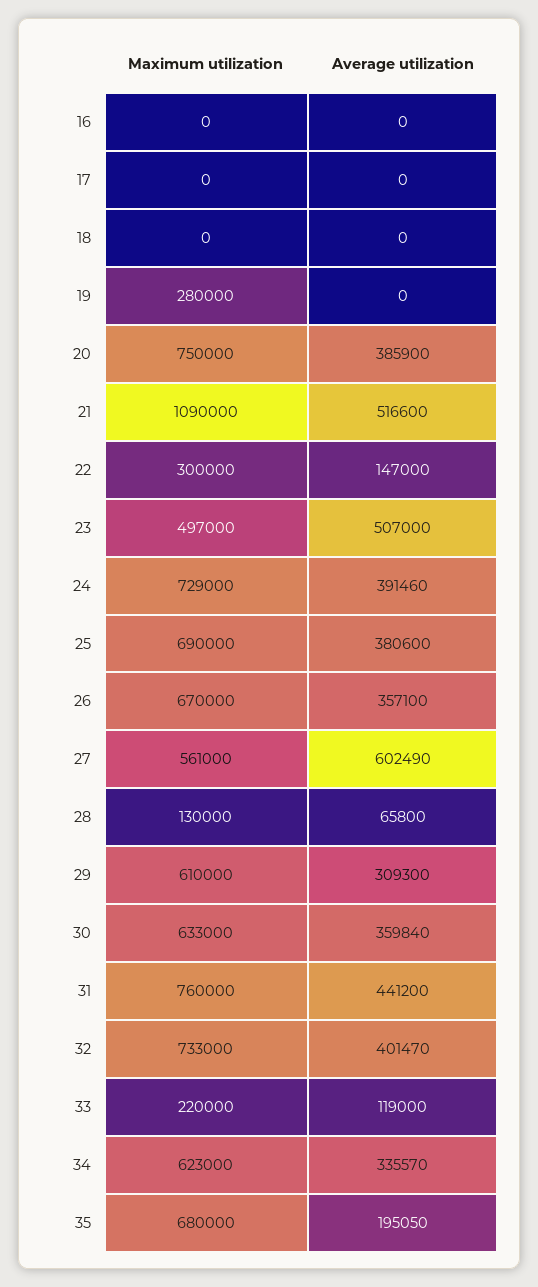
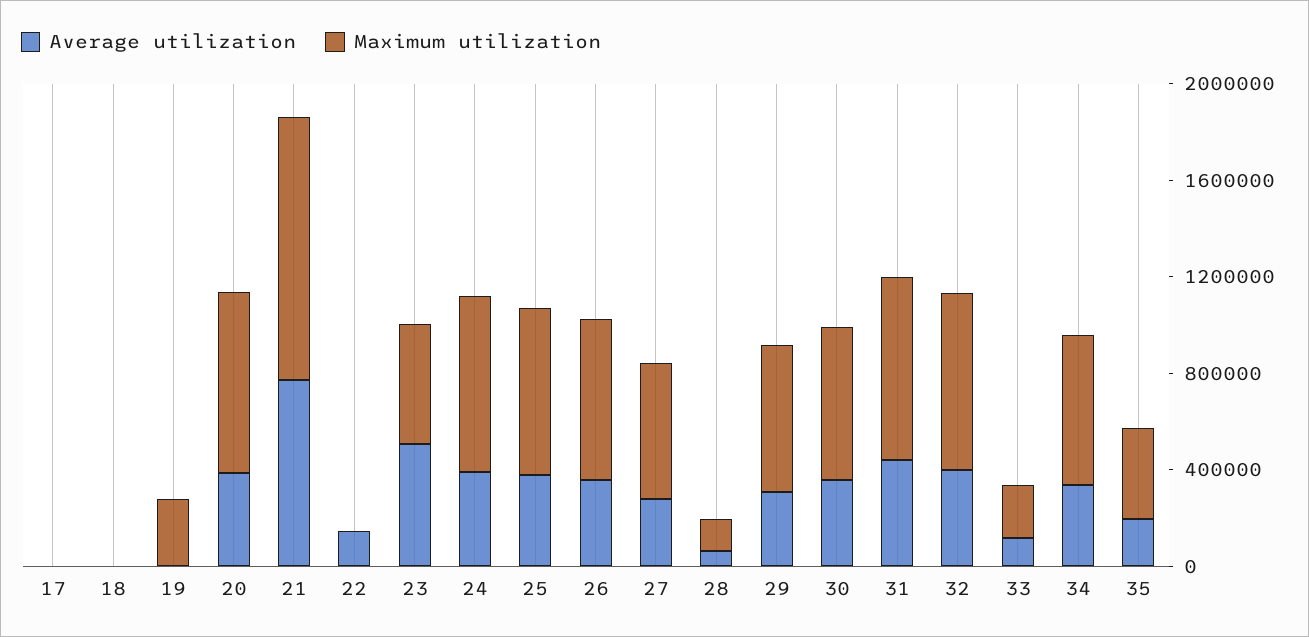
  {
    "Maximum utilization": {
-     "16": 0,
      "17": 0,
      "18": 0,
      "19": 280000,
      "20": 750000,
      "21": 1090000,
-     "22": 300000,
+     "22": 0,
      "23": 497000,
      "24": 729000,
      "25": 690000,
      "26": 670000,
      "27": 561000,
      "28": 130000,
      "29": 610000,
      "30": 633000,
      "31": 760000,
      "32": 733000,
      "33": 220000,
      "34": 623000,
-     "35": 680000
+     "35": 400000
    },
    "Average utilization": {
-     "16": 0,
      "17": 0,
      "18": 0,
      "19": 0,
      "20": 385900,
-     "21": 516600,
+     "21": 800000,
      "22": 147000,
      "23": 507000,
      "24": 391460,
      "25": 380600,
      "26": 357100,
-     "27": 602490,
+     "27": 300000,
      "28": 65800,
      "29": 309300,
      "30": 359840,
      "31": 441200,
      "32": 401470,
      "33": 119000,
      "34": 335570,
      "35": 195050
    }
  }

